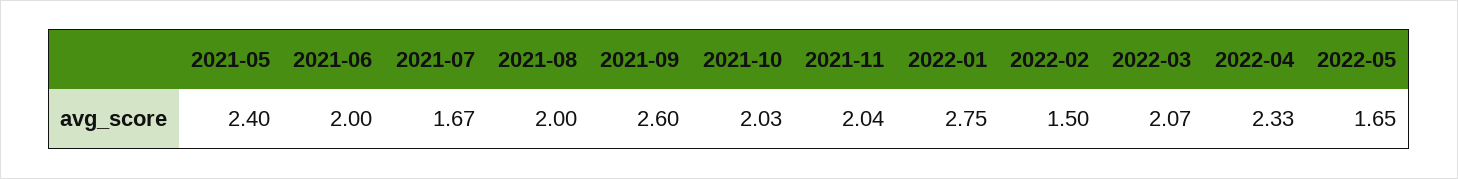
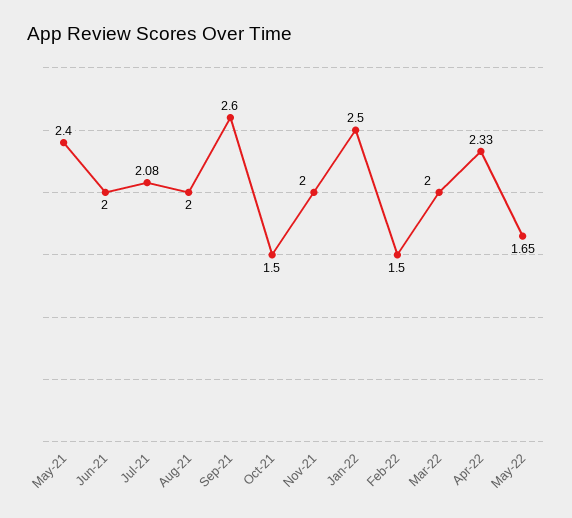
  {
    "2021-05": 2.4,
    "2021-06": 2,
-   "2021-07": 1.67,
+   "2021-07": 2.08,
    "2021-08": 2,
    "2021-09": 2.6,
-   "2021-10": 2.03,
+   "2021-10": 1.5,
-   "2021-11": 2.04,
+   "2021-11": 2,
-   "2022-01": 2.75,
+   "2022-01": 2.5,
    "2022-02": 1.5,
-   "2022-03": 2.07,
+   "2022-03": 2,
    "2022-04": 2.33,
    "2022-05": 1.65
  }

